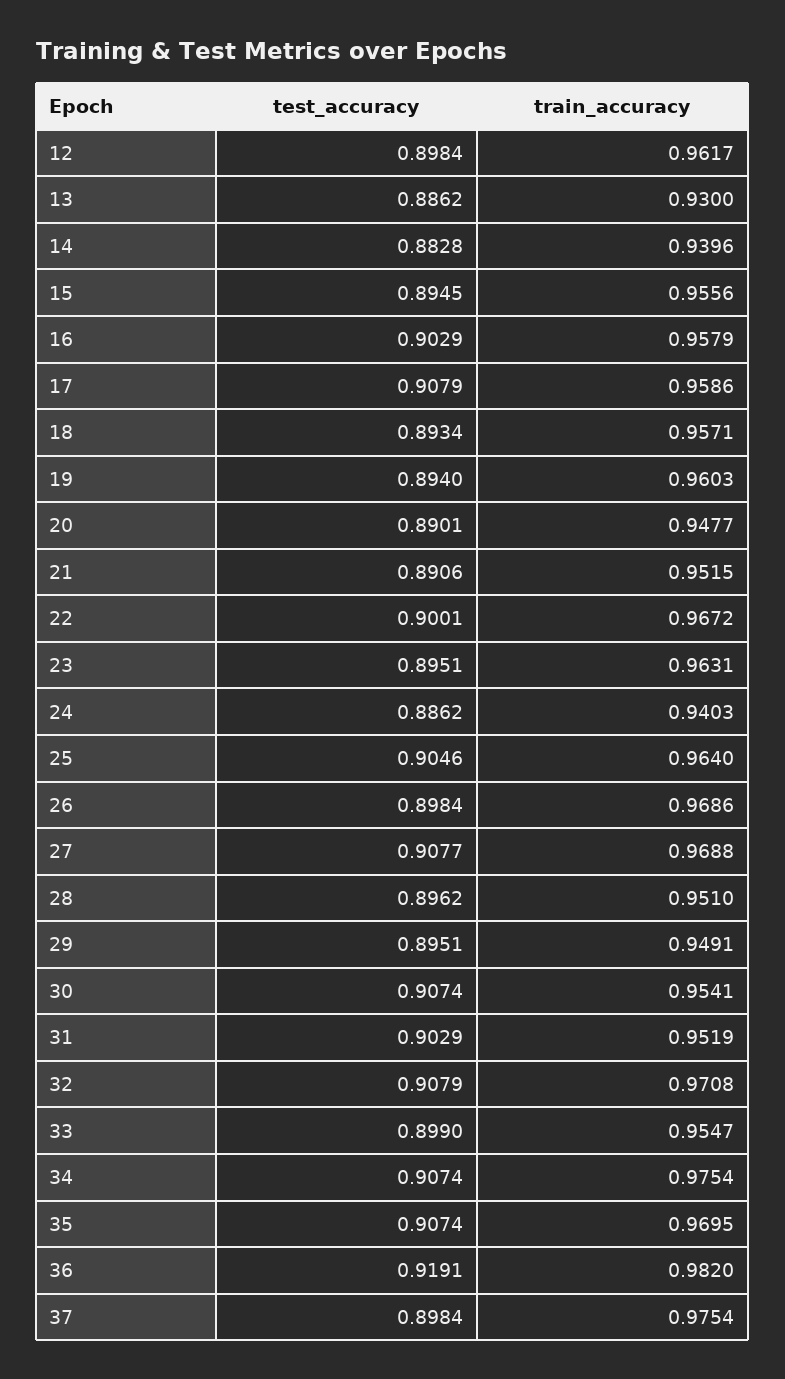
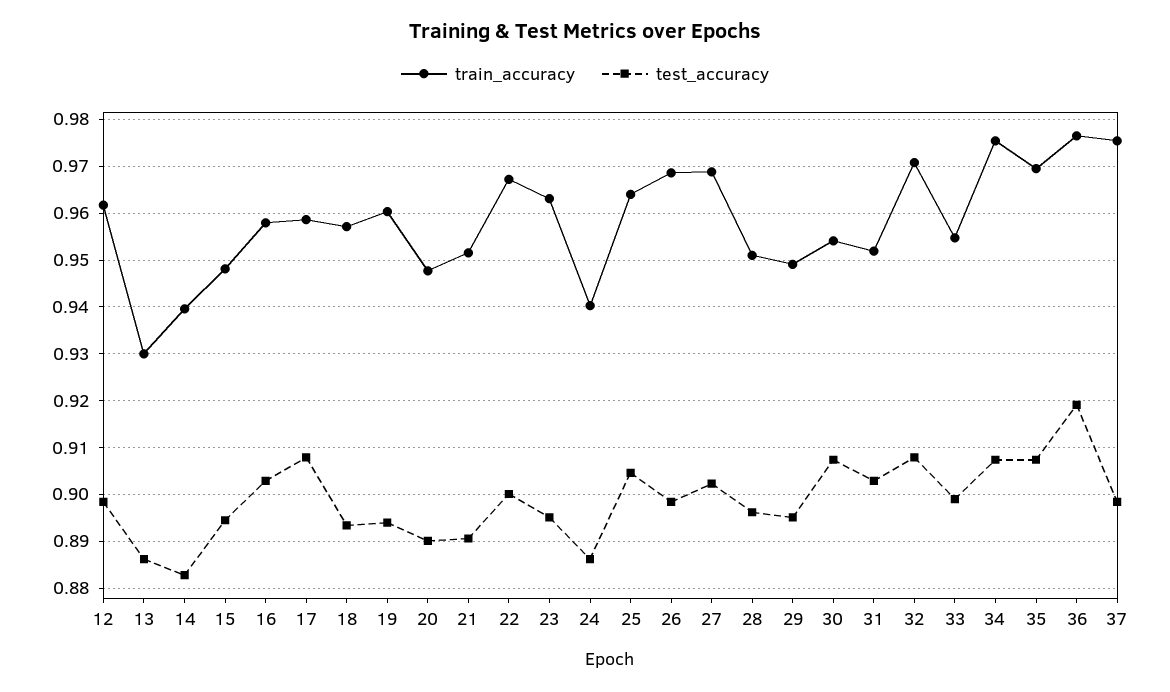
  {
    "test_accuracy": {
      "12": 0.8984,
      "13": 0.8862,
      "14": 0.8828,
      "15": 0.8945,
      "16": 0.9029,
      "17": 0.9079,
      "18": 0.8934,
      "19": 0.894,
      "20": 0.8901,
      "21": 0.8906,
      "22": 0.9001,
      "23": 0.8951,
      "24": 0.8862,
      "25": 0.9046,
      "26": 0.8984,
-     "27": 0.9077,
+     "27": 0.902,
      "28": 0.8962,
      "29": 0.8951,
      "30": 0.9074,
      "31": 0.9029,
      "32": 0.9079,
      "33": 0.899,
      "34": 0.9074,
      "35": 0.9074,
      "36": 0.9191,
      "37": 0.8984
    },
    "train_accuracy": {
      "12": 0.9617,
      "13": 0.93,
      "14": 0.9396,
-     "15": 0.9556,
+     "15": 0.948,
      "16": 0.9579,
      "17": 0.9586,
      "18": 0.9571,
      "19": 0.9603,
      "20": 0.9477,
      "21": 0.9515,
      "22": 0.9672,
      "23": 0.9631,
      "24": 0.9403,
      "25": 0.964,
      "26": 0.9686,
      "27": 0.9688,
      "28": 0.951,
      "29": 0.9491,
      "30": 0.9541,
      "31": 0.9519,
      "32": 0.9708,
      "33": 0.9547,
      "34": 0.9754,
      "35": 0.9695,
-     "36": 0.982,
+     "36": 0.976,
      "37": 0.9754
    }
  }

